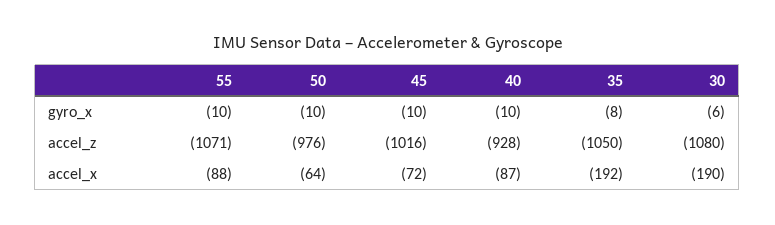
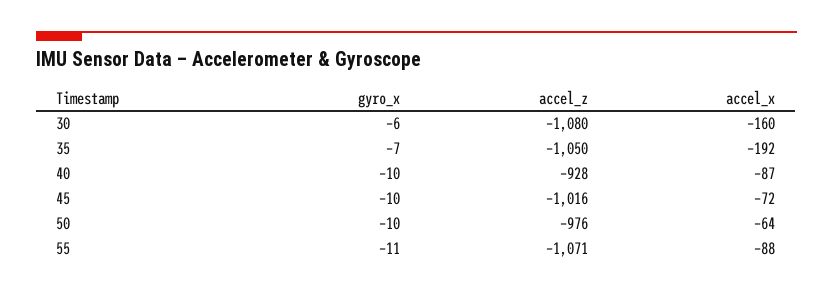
  {
    "55": {
-     "gyro_x": -10,
+     "gyro_x": -11,
      "accel_z": -1071,
      "accel_x": -88
    },
    "50": {
      "gyro_x": -10,
      "accel_z": -976,
      "accel_x": -64
    },
    "45": {
      "gyro_x": -10,
      "accel_z": -1016,
      "accel_x": -72
    },
    "40": {
      "gyro_x": -10,
      "accel_z": -928,
      "accel_x": -87
    },
    "35": {
-     "gyro_x": -8,
+     "gyro_x": -7,
      "accel_z": -1050,
      "accel_x": -192
    },
    "30": {
      "gyro_x": -6,
      "accel_z": -1080,
-     "accel_x": -190
+     "accel_x": -160
    }
  }

